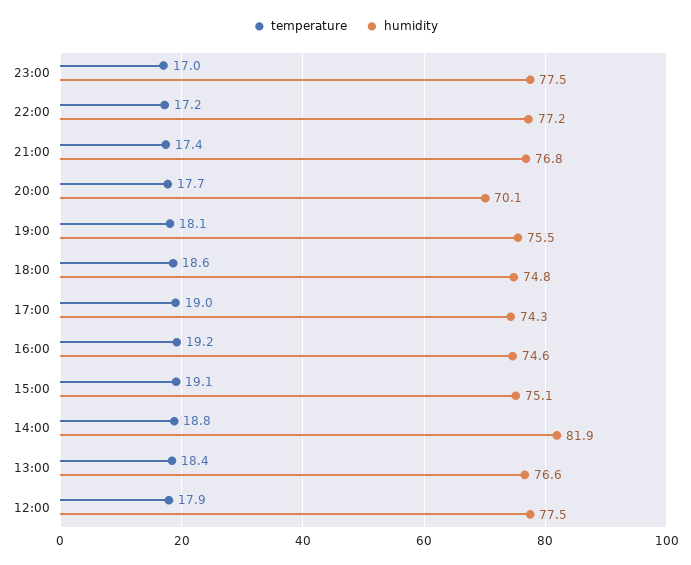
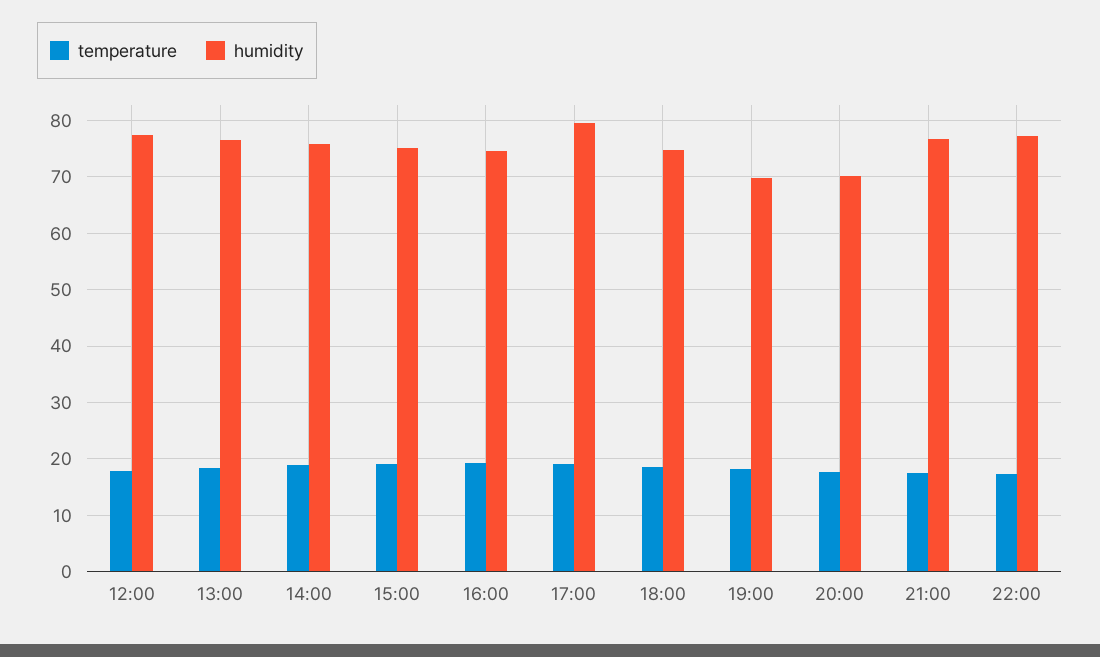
  {
    "temperature": {
-     "23:00": 17,
      "22:00": 17.2,
      "21:00": 17.4,
      "20:00": 17.7,
      "19:00": 18.1,
      "18:00": 18.6,
      "17:00": 19,
      "16:00": 19.2,
      "15:00": 19.1,
      "14:00": 18.8,
      "13:00": 18.4,
      "12:00": 17.9
    },
    "humidity": {
-     "23:00": 77.5,
      "22:00": 77.2,
      "21:00": 76.8,
      "20:00": 70.1,
-     "19:00": 75.5,
+     "19:00": 70,
      "18:00": 74.8,
-     "17:00": 74.3,
+     "17:00": 80,
      "16:00": 74.6,
      "15:00": 75.1,
-     "14:00": 81.9,
+     "14:00": 76,
      "13:00": 76.6,
      "12:00": 77.5
    }
  }

